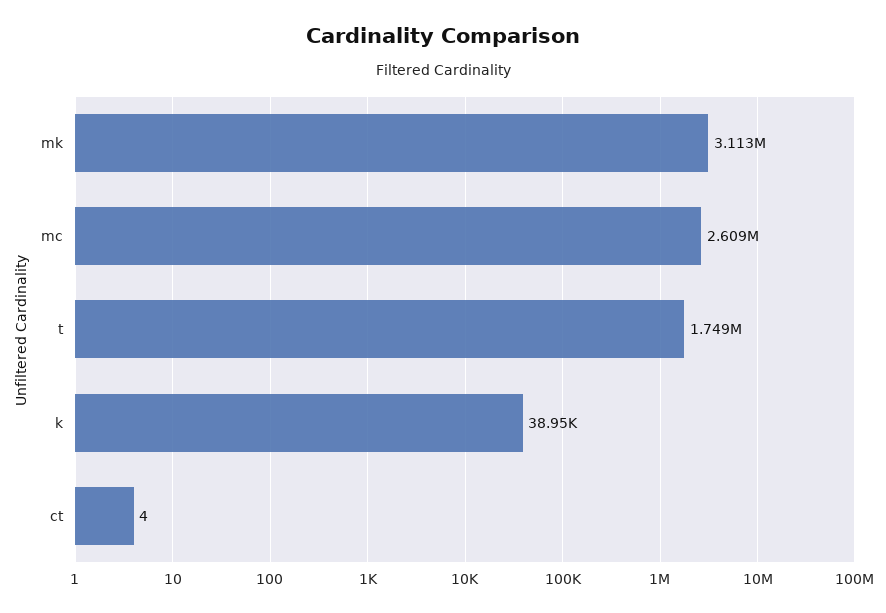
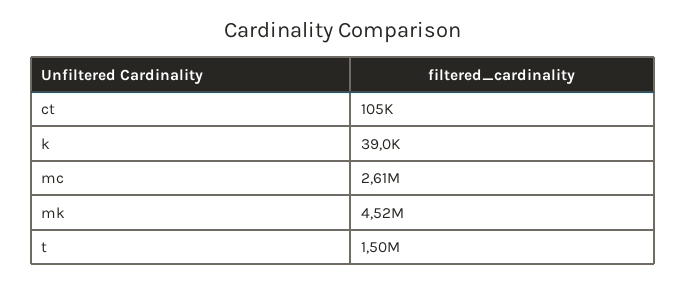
  {
-   "mk": 3113000,
+   "mk": 4520000,
    "mc": 2609000,
-   "t": 1749000,
+   "t": 1500000,
    "k": 38950,
-   "ct": 4
+   "ct": 105000
  }

